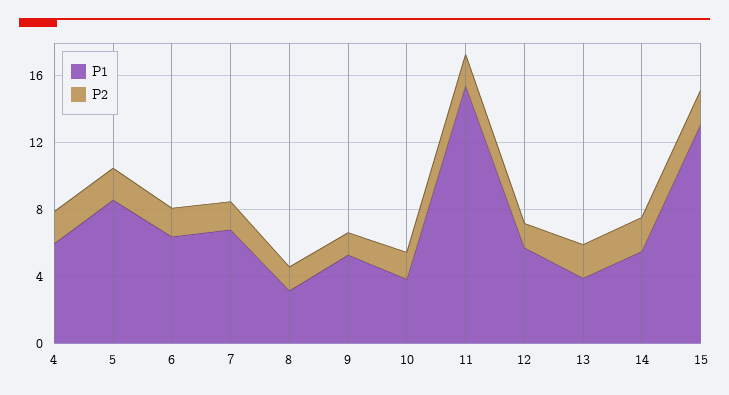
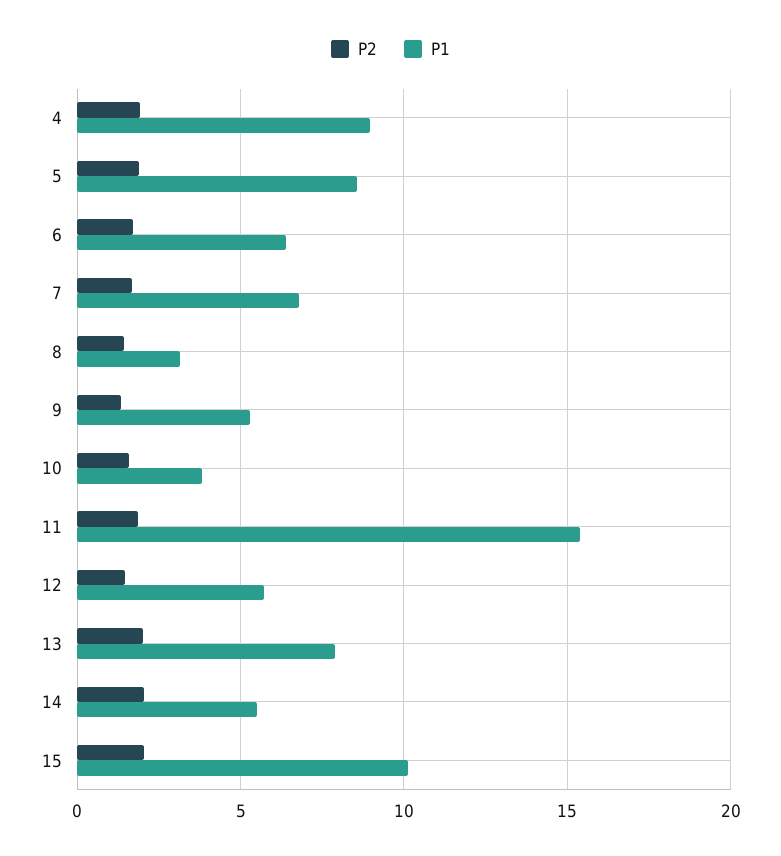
  {
    "P1": {
-     "4": 6,
+     "4": 9,
      "5": 8.5,
      "6": 6.5,
      "7": 7,
      "8": 3,
      "9": 5.5,
      "10": 4,
      "11": 15.5,
      "12": 5.5,
-     "13": 4,
+     "13": 8,
      "14": 5.5,
-     "15": 13
+     "15": 10
    },
    "P2": {
      "4": 2,
      "5": 2,
      "6": 1.5,
      "7": 1.5,
      "8": 1.5,
      "9": 1.5,
      "10": 1.5,
      "11": 2,
      "12": 1.5,
      "13": 2,
      "14": 2,
      "15": 2
    }
  }

